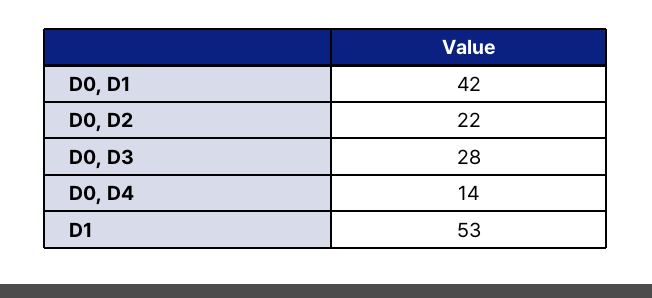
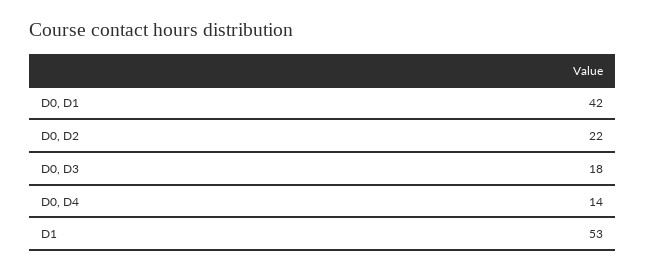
  {
    "D0, D1": 42,
    "D0, D2": 22,
-   "D0, D3": 28,
+   "D0, D3": 18,
    "D0, D4": 14,
    "D1": 53
  }

